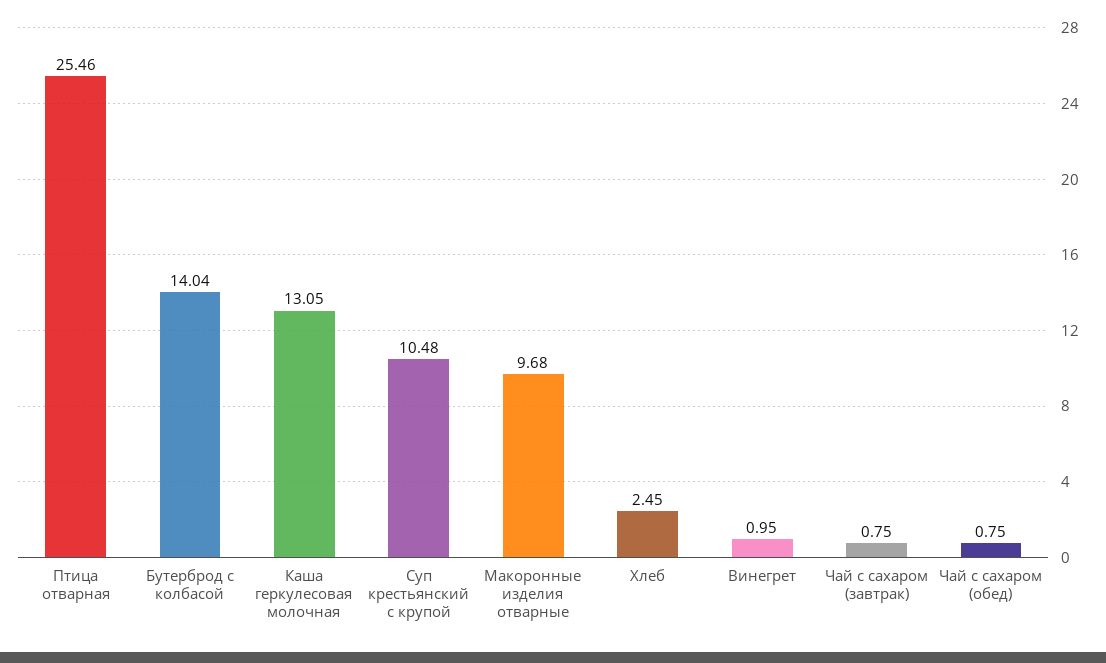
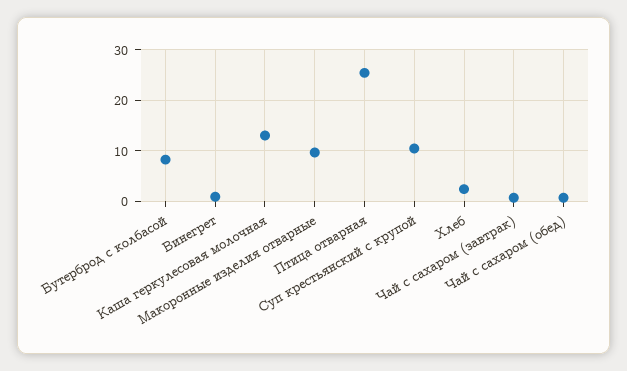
  {
    "Птица отварная": 25.46,
-   "Бутерброд с колбасой": 14.04,
+   "Бутерброд с колбасой": 8,
    "Каша геркулесовая молочная": 13.05,
    "Суп крестьянский с крупой": 10.48,
    "Макоронные изделия отварные": 9.68,
    "Хлеб": 2.45,
    "Винегрет": 0.95,
    "Чай с сахаром (завтрак)": 0.75,
    "Чай с сахаром (обед)": 0.75
  }

